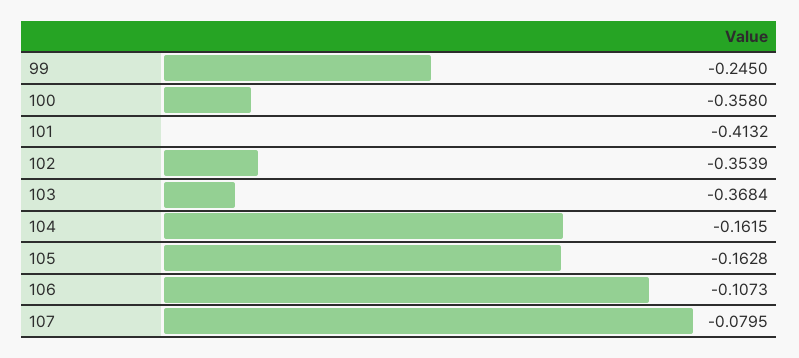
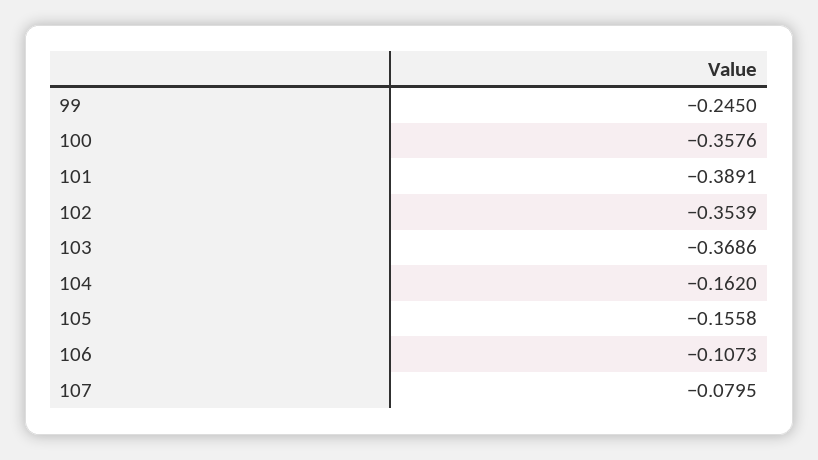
  {
    "99": -0.245,
-   "100": -0.358,
+   "100": -0.3576,
-   "101": -0.4132,
+   "101": -0.3891,
    "102": -0.3539,
-   "103": -0.3684,
+   "103": -0.3686,
-   "104": -0.1615,
+   "104": -0.162,
-   "105": -0.1628,
+   "105": -0.1558,
    "106": -0.1073,
    "107": -0.0795
  }

